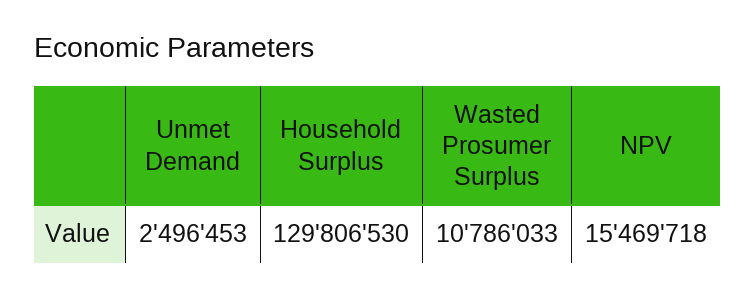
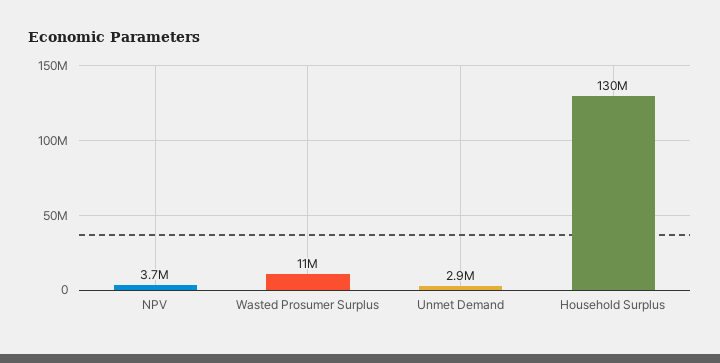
  {
-   "Unmet Demand": 2496453,
+   "Unmet Demand": 2900000,
    "Household Surplus": 129806530,
    "Wasted Prosumer Surplus": 10786033,
-   "NPV": 15469718
+   "NPV": 3700000
  }

